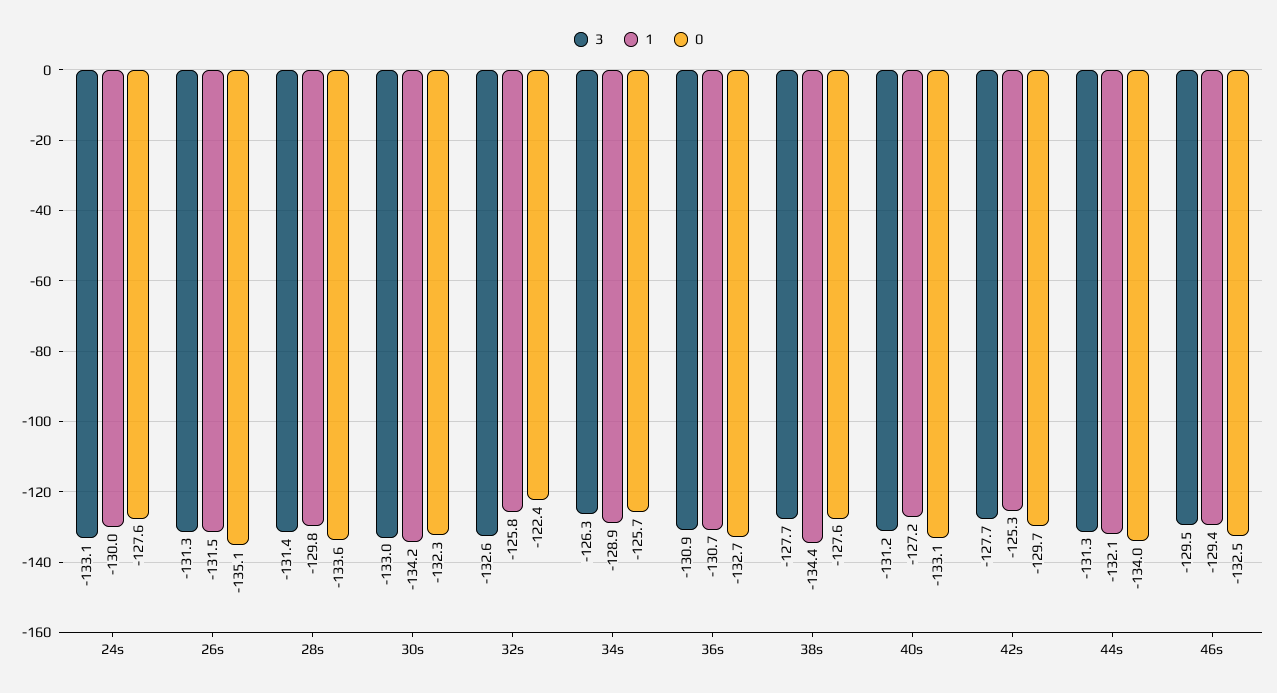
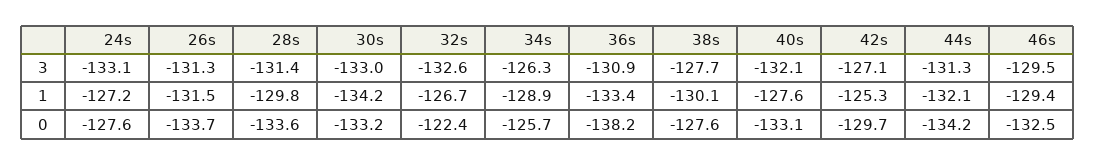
  {
    "3": {
      "24s": -133.1,
      "26s": -131.3,
      "28s": -131.4,
      "30s": -133,
      "32s": -132.6,
      "34s": -126.3,
      "36s": -130.9,
      "38s": -127.7,
-     "40s": -131.2,
+     "40s": -132.1,
-     "42s": -127.7,
+     "42s": -127.1,
      "44s": -131.3,
      "46s": -129.5
    },
    "1": {
-     "24s": -130,
+     "24s": -127.2,
      "26s": -131.5,
      "28s": -129.8,
      "30s": -134.2,
-     "32s": -125.8,
+     "32s": -126.7,
      "34s": -128.9,
-     "36s": -130.7,
+     "36s": -133.4,
-     "38s": -134.4,
+     "38s": -130.1,
-     "40s": -127.2,
+     "40s": -127.6,
      "42s": -125.3,
      "44s": -132.1,
      "46s": -129.4
    },
    "0": {
      "24s": -127.6,
-     "26s": -135.1,
+     "26s": -133.7,
      "28s": -133.6,
-     "30s": -132.3,
+     "30s": -133.2,
      "32s": -122.4,
      "34s": -125.7,
-     "36s": -132.7,
+     "36s": -138.2,
      "38s": -127.6,
      "40s": -133.1,
      "42s": -129.7,
-     "44s": -134,
+     "44s": -134.2,
      "46s": -132.5
    }
  }

